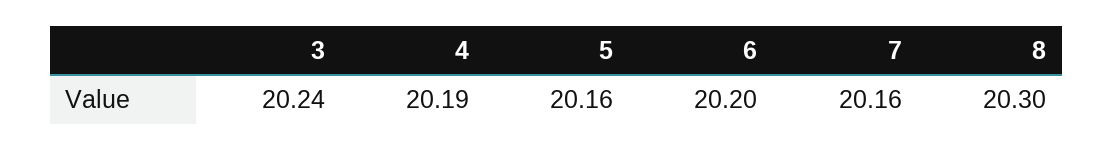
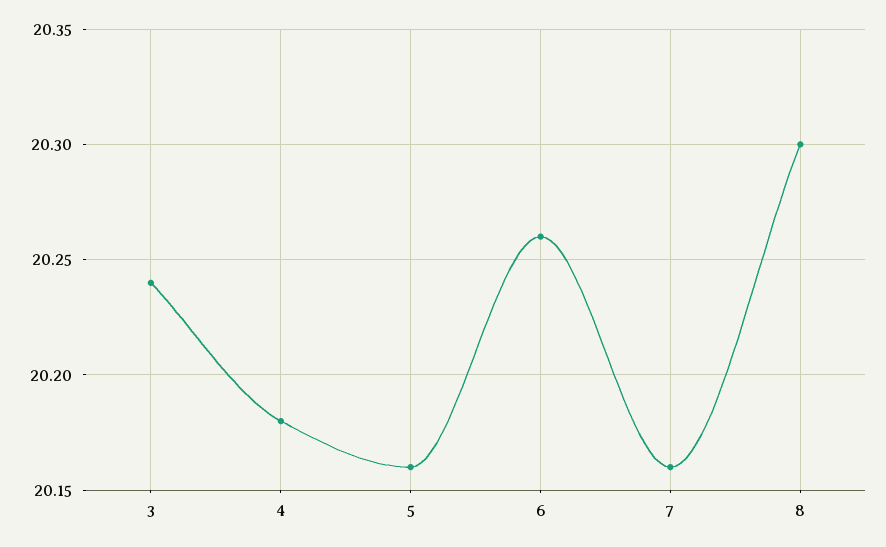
  {
    "3": 20.24,
-   "4": 20.19,
+   "4": 20.18,
    "5": 20.16,
-   "6": 20.2,
+   "6": 20.26,
    "7": 20.16,
    "8": 20.3
  }

